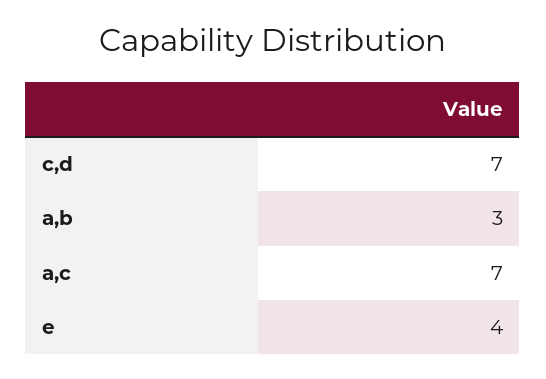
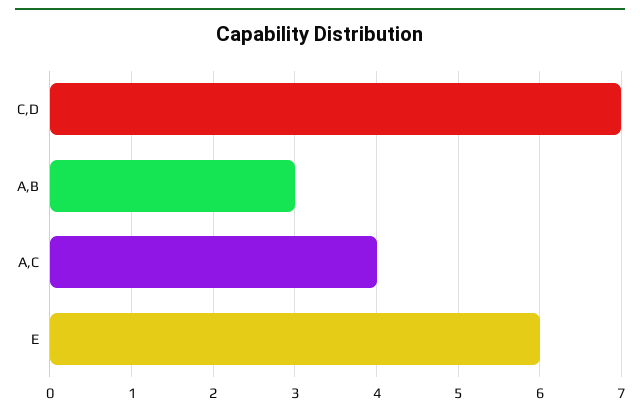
  {
    "c,d": 7,
    "a,b": 3,
-   "a,c": 7,
+   "a,c": 4,
-   "e": 4
+   "e": 6
  }

